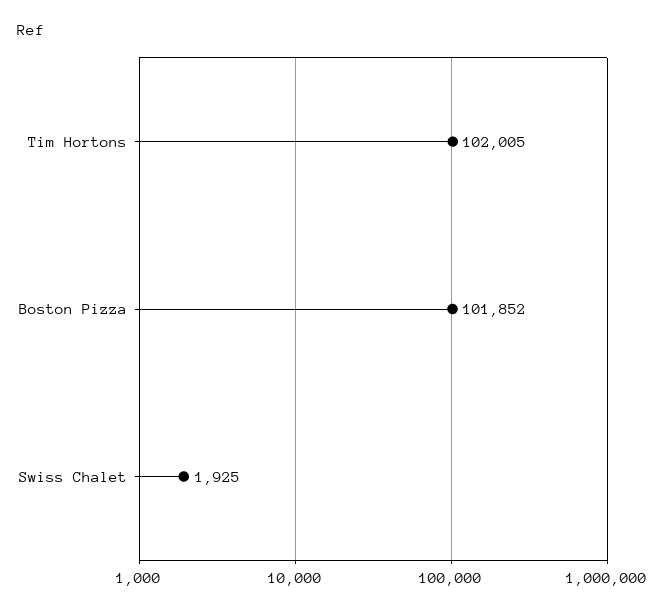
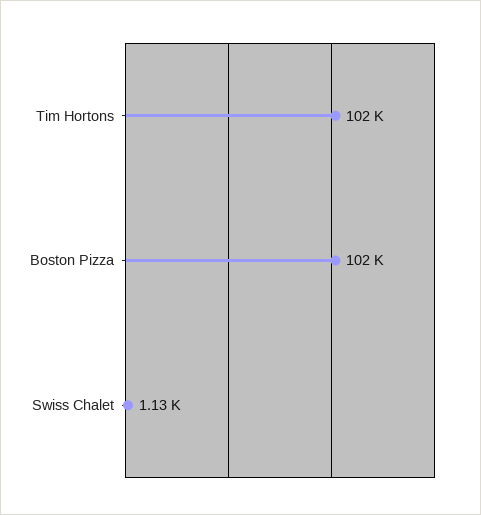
  {
    "Tim Hortons": 102005,
    "Boston Pizza": 101852,
-   "Swiss Chalet": 1925
+   "Swiss Chalet": 1130
  }

